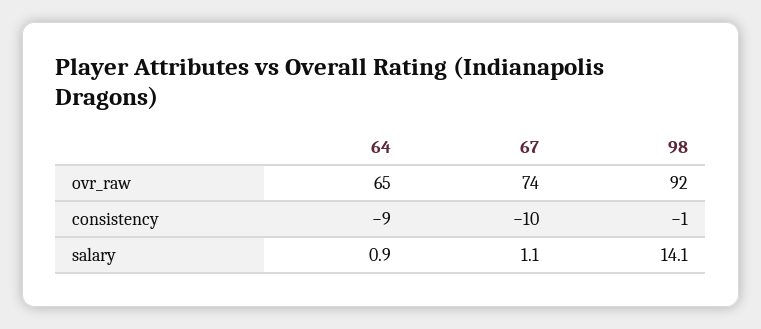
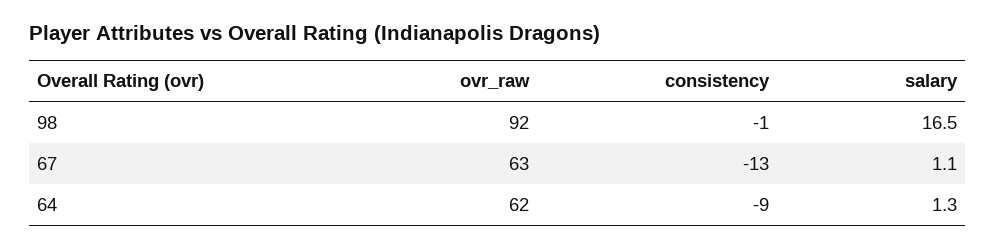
  {
    "64": {
-     "ovr_raw": 65,
+     "ovr_raw": 62,
      "consistency": -9,
-     "salary": 0.9
+     "salary": 1.3
    },
    "67": {
-     "ovr_raw": 74,
+     "ovr_raw": 63,
-     "consistency": -10,
+     "consistency": -13,
      "salary": 1.1
    },
    "98": {
      "ovr_raw": 92,
      "consistency": -1,
-     "salary": 14.1
+     "salary": 16.5
    }
  }

